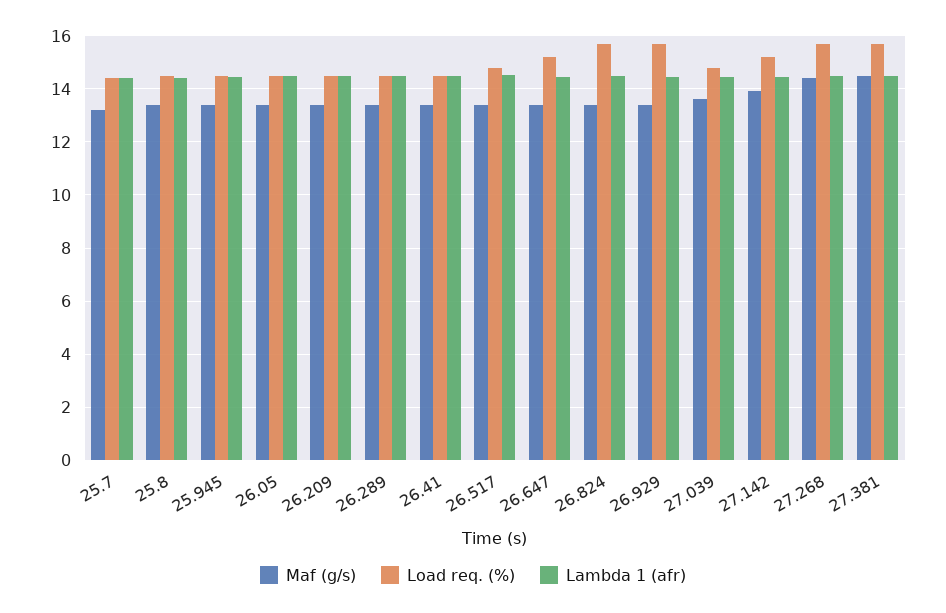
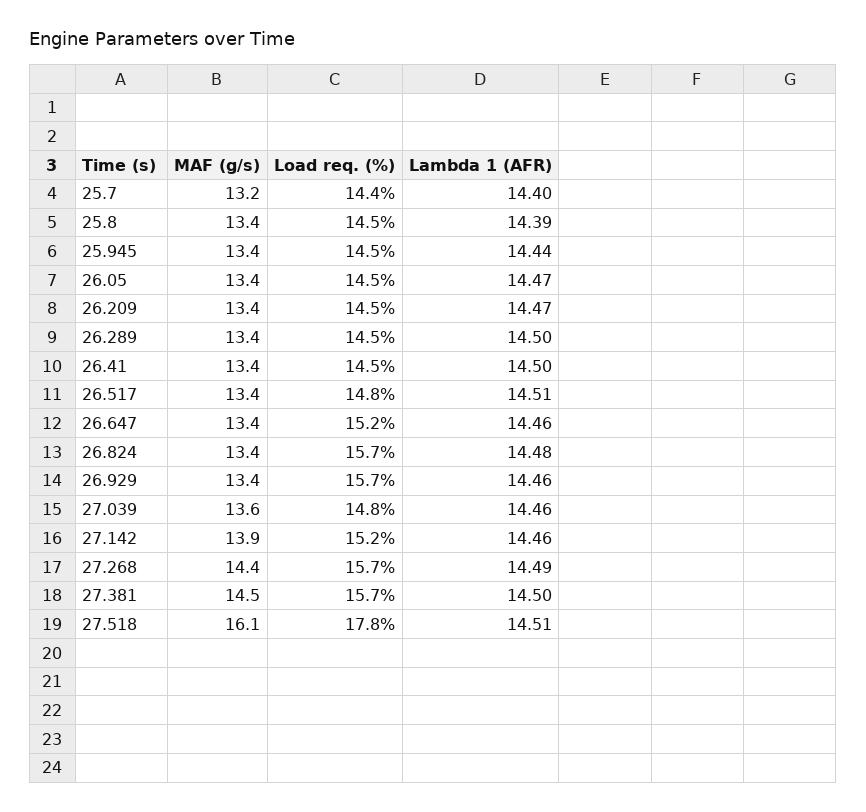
  {
    "Maf (g/s)": {
      "25.7": 13.2,
      "25.8": 13.4,
      "25.945": 13.4,
      "26.05": 13.4,
      "26.209": 13.4,
      "26.289": 13.4,
      "26.41": 13.4,
      "26.517": 13.4,
      "26.647": 13.4,
      "26.824": 13.4,
      "26.929": 13.4,
      "27.039": 13.6,
      "27.142": 13.9,
      "27.268": 14.4,
-     "27.381": 14.5
+     "27.381": 14.5,
+     "27.518": 16.1
    },
    "Load req. (%)": {
      "25.7": 14.4,
      "25.8": 14.5,
      "25.945": 14.5,
      "26.05": 14.5,
      "26.209": 14.5,
      "26.289": 14.5,
      "26.41": 14.5,
      "26.517": 14.8,
      "26.647": 15.2,
      "26.824": 15.7,
      "26.929": 15.7,
      "27.039": 14.8,
      "27.142": 15.2,
      "27.268": 15.7,
-     "27.381": 15.7
+     "27.381": 15.7,
+     "27.518": 17.8
    },
    "Lambda 1 (afr)": {
      "25.7": 14.4,
      "25.8": 14.39,
      "25.945": 14.44,
      "26.05": 14.47,
      "26.209": 14.47,
      "26.289": 14.5,
      "26.41": 14.5,
      "26.517": 14.51,
      "26.647": 14.46,
      "26.824": 14.48,
      "26.929": 14.46,
      "27.039": 14.46,
      "27.142": 14.46,
      "27.268": 14.49,
-     "27.381": 14.5
+     "27.381": 14.5,
+     "27.518": 14.51
    }
  }

